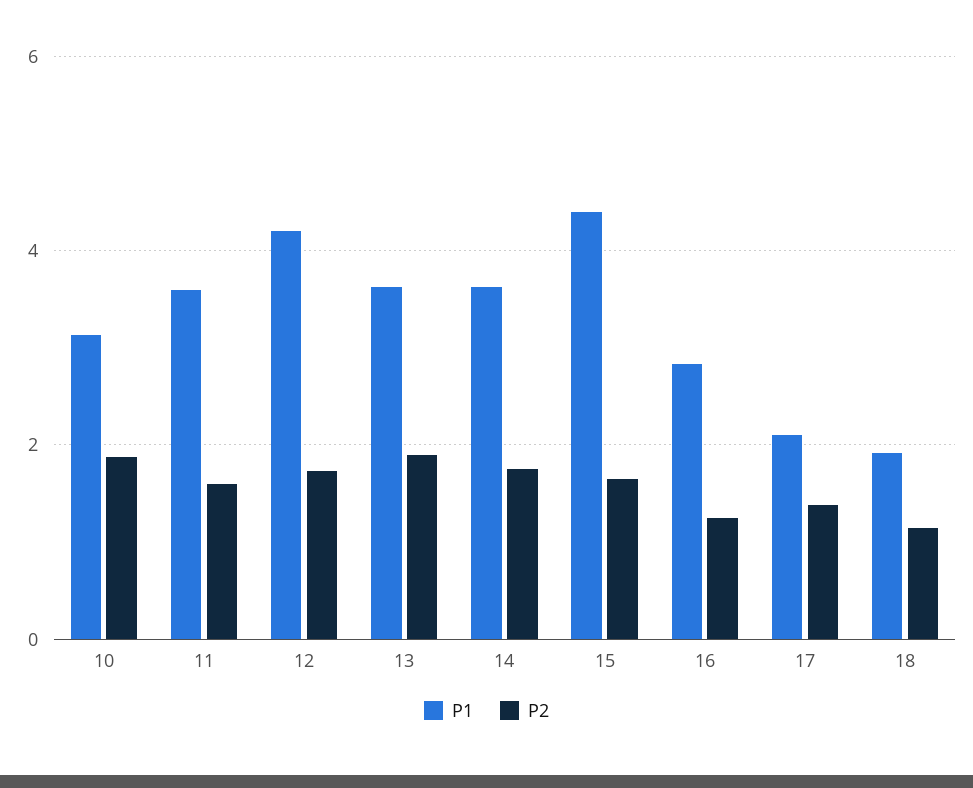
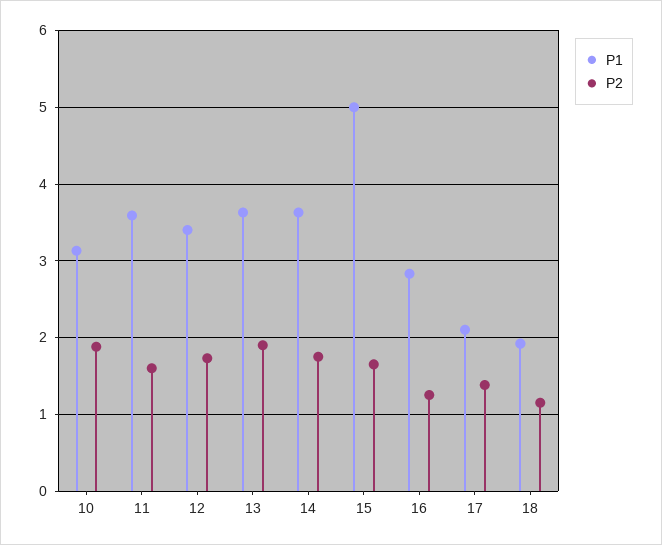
  {
    "P1": {
      "10": 3.1,
      "11": 3.6,
-     "12": 4.2,
+     "12": 3.4,
      "13": 3.6,
      "14": 3.6,
-     "15": 4.4,
+     "15": 5,
      "16": 2.8,
      "17": 2.1,
      "18": 1.9
    },
    "P2": {
      "10": 1.9,
      "11": 1.6,
      "12": 1.7,
      "13": 1.9,
      "14": 1.8,
      "15": 1.7,
      "16": 1.3,
      "17": 1.4,
      "18": 1.2
    }
  }

